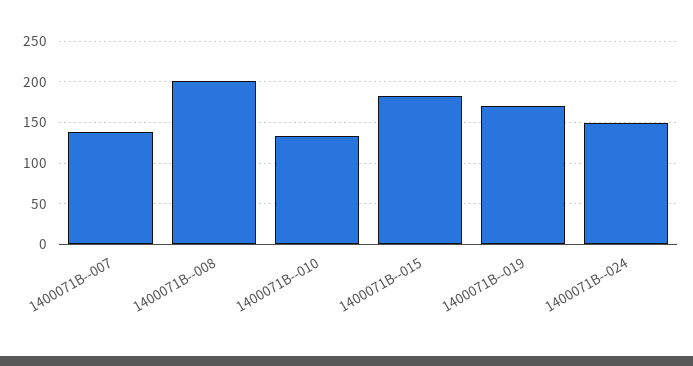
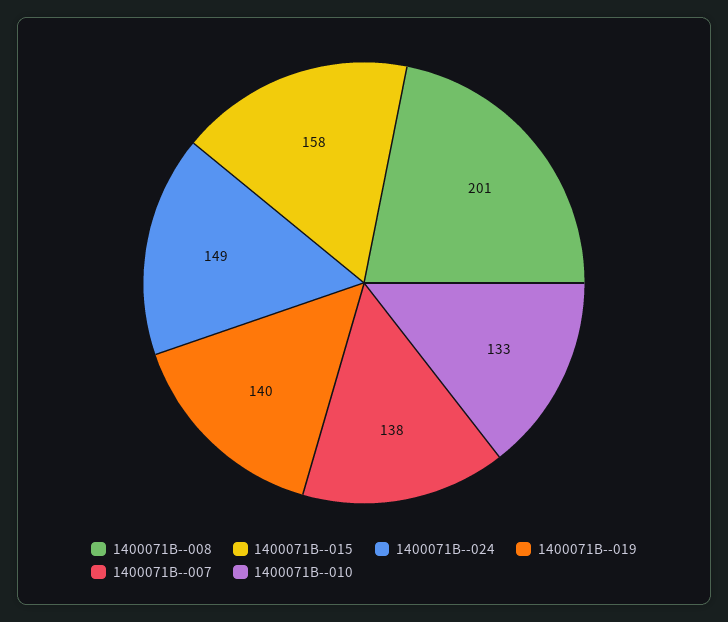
  {
    "1400071B--007": 138,
    "1400071B--008": 201,
    "1400071B--010": 133,
-   "1400071B--015": 180,
+   "1400071B--015": 158,
-   "1400071B--019": 170,
+   "1400071B--019": 140,
    "1400071B--024": 149
  }

